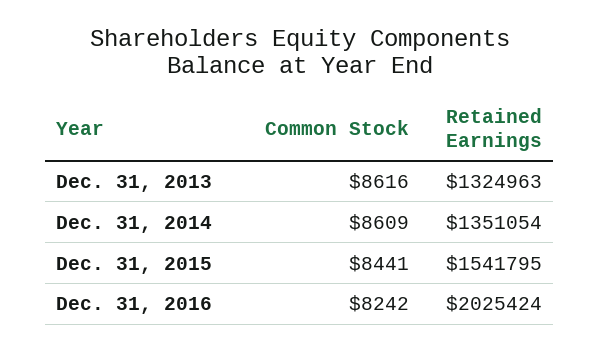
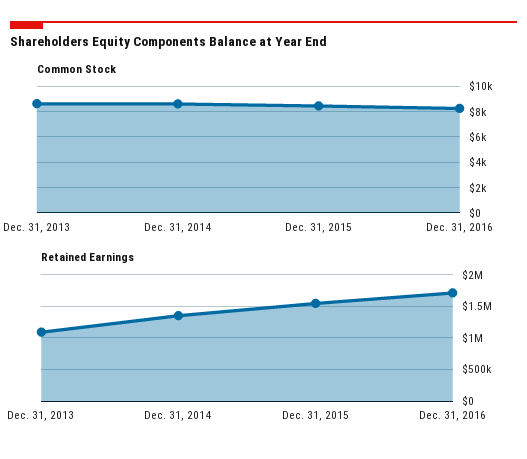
  {
    "Common Stock": {
      "Dec. 31, 2013": 8616,
      "Dec. 31, 2014": 8609,
      "Dec. 31, 2015": 8441,
      "Dec. 31, 2016": 8242
    },
    "Retained Earnings": {
-     "Dec. 31, 2013": 1324963,
+     "Dec. 31, 2013": 1100000,
      "Dec. 31, 2014": 1351054,
      "Dec. 31, 2015": 1541795,
-     "Dec. 31, 2016": 2025424
+     "Dec. 31, 2016": 1700000
    }
  }

